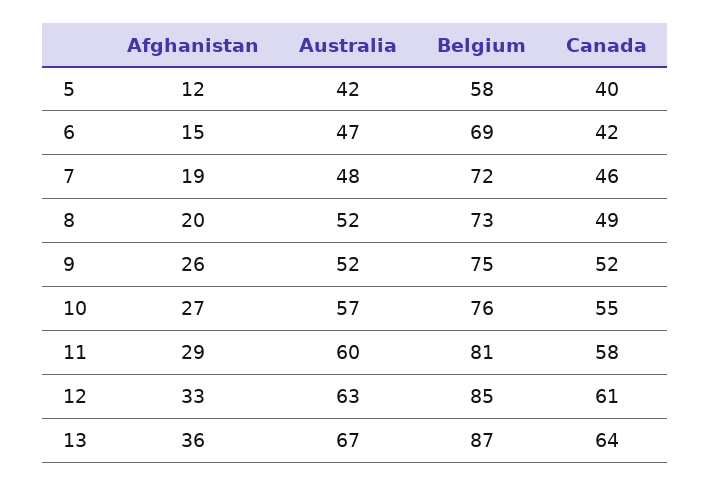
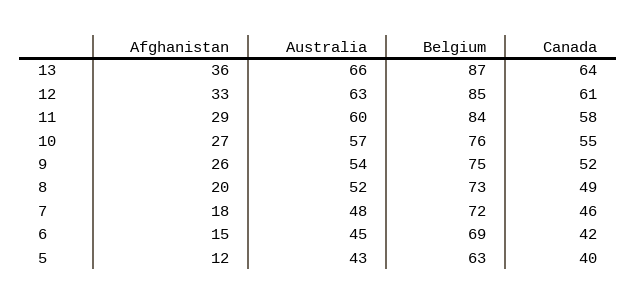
  {
    "Afghanistan": {
      "5": 12,
      "6": 15,
-     "7": 19,
+     "7": 18,
      "8": 20,
      "9": 26,
      "10": 27,
      "11": 29,
      "12": 33,
      "13": 36
    },
    "Australia": {
-     "5": 42,
+     "5": 43,
-     "6": 47,
+     "6": 45,
      "7": 48,
      "8": 52,
-     "9": 52,
+     "9": 54,
      "10": 57,
      "11": 60,
      "12": 63,
-     "13": 67
+     "13": 66
    },
    "Belgium": {
-     "5": 58,
+     "5": 63,
      "6": 69,
      "7": 72,
      "8": 73,
      "9": 75,
      "10": 76,
-     "11": 81,
+     "11": 84,
      "12": 85,
      "13": 87
    },
    "Canada": {
      "5": 40,
      "6": 42,
      "7": 46,
      "8": 49,
      "9": 52,
      "10": 55,
      "11": 58,
      "12": 61,
      "13": 64
    }
  }

